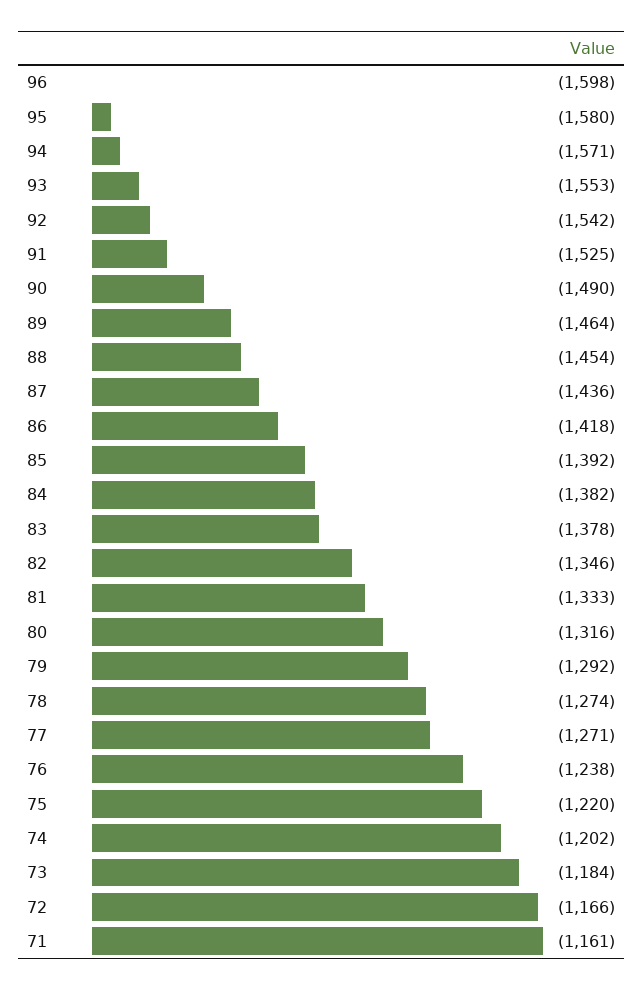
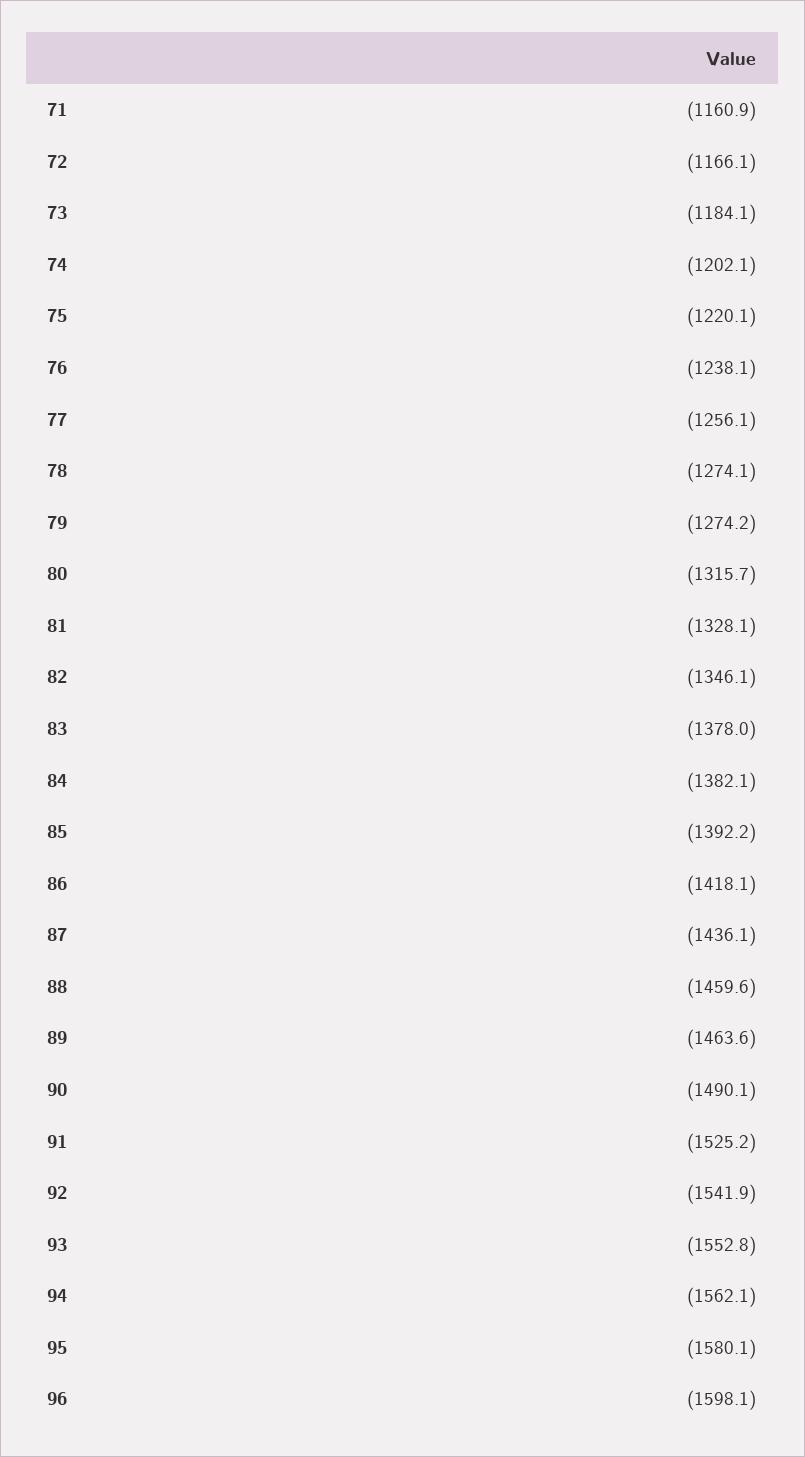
  {
    "96": -1598.1,
    "95": -1580.1,
-   "94": -1571,
+   "94": -1562.1,
    "93": -1552.8,
    "92": -1541.9,
    "91": -1525.2,
    "90": -1490.1,
    "89": -1463.6,
-   "88": -1454,
+   "88": -1459.6,
    "87": -1436.1,
    "86": -1418.1,
    "85": -1392.2,
    "84": -1382.1,
    "83": -1378,
    "82": -1346.1,
-   "81": -1333,
+   "81": -1328.1,
    "80": -1315.7,
-   "79": -1292,
+   "79": -1274.2,
    "78": -1274.1,
-   "77": -1271,
+   "77": -1256.1,
    "76": -1238.1,
    "75": -1220.1,
    "74": -1202.1,
    "73": -1184.1,
    "72": -1166.1,
    "71": -1160.9
  }

